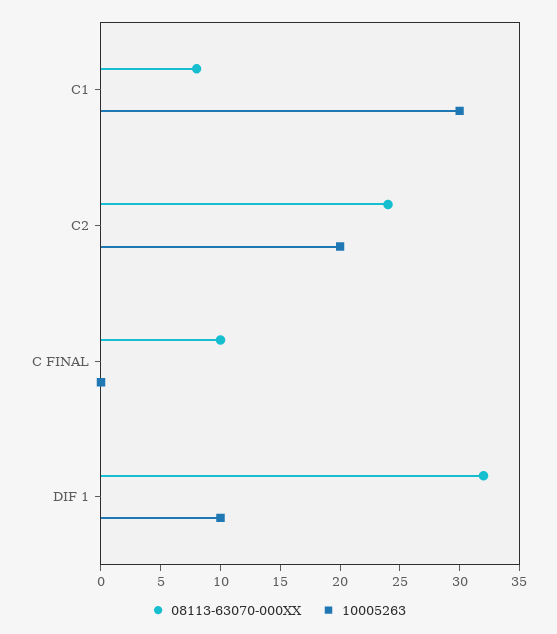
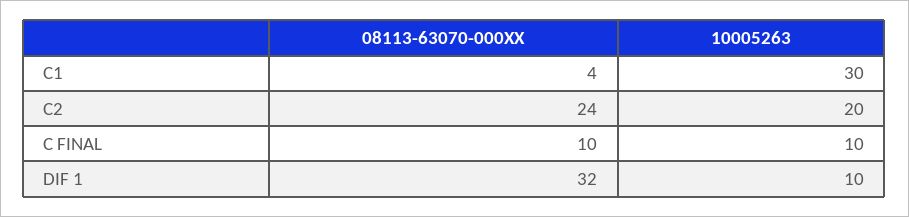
  {
    "08113-63070-000XX": {
-     "C1": 8,
+     "C1": 4,
      "C2": 24,
      "C FINAL": 10,
      "DIF 1": 32
    },
    "10005263": {
      "C1": 30,
      "C2": 20,
-     "C FINAL": 0,
+     "C FINAL": 10,
      "DIF 1": 10
    }
  }

